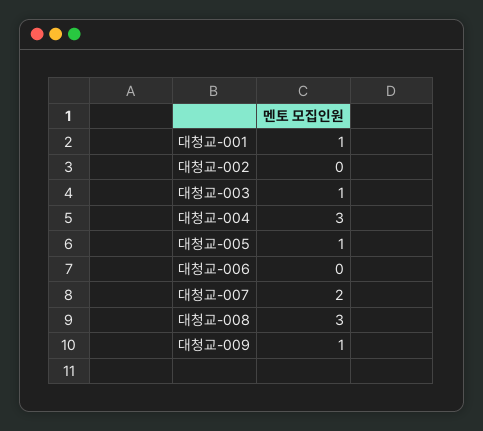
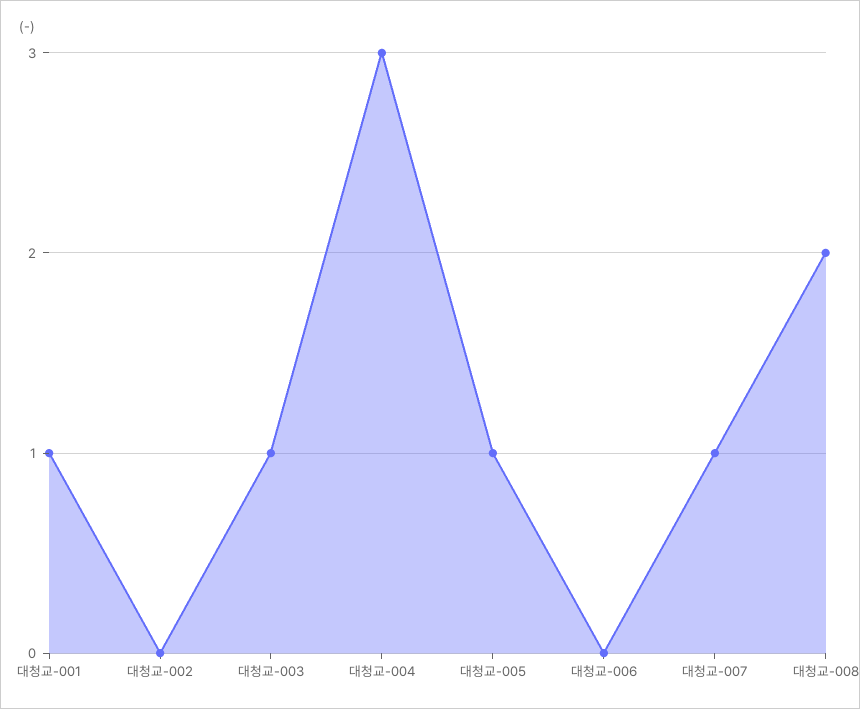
  {
    "대청교-001": 1,
    "대청교-002": 0,
    "대청교-003": 1,
    "대청교-004": 3,
    "대청교-005": 1,
    "대청교-006": 0,
-   "대청교-007": 2,
+   "대청교-007": 1,
-   "대청교-008": 3,
+   "대청교-008": 2
-   "대청교-009": 1
  }

